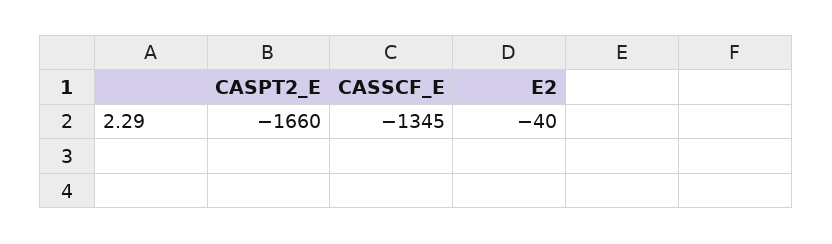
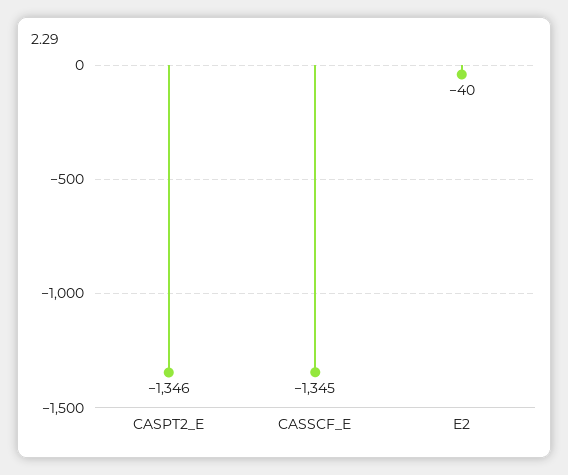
  {
-   "CASPT2_E": -1660,
+   "CASPT2_E": -1346,
    "CASSCF_E": -1345,
    "E2": -40
  }

